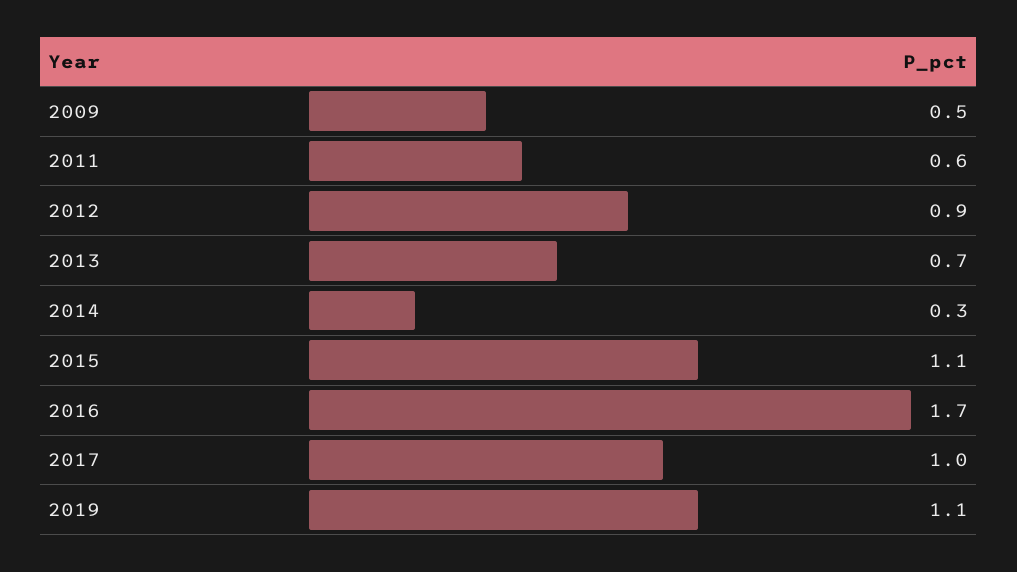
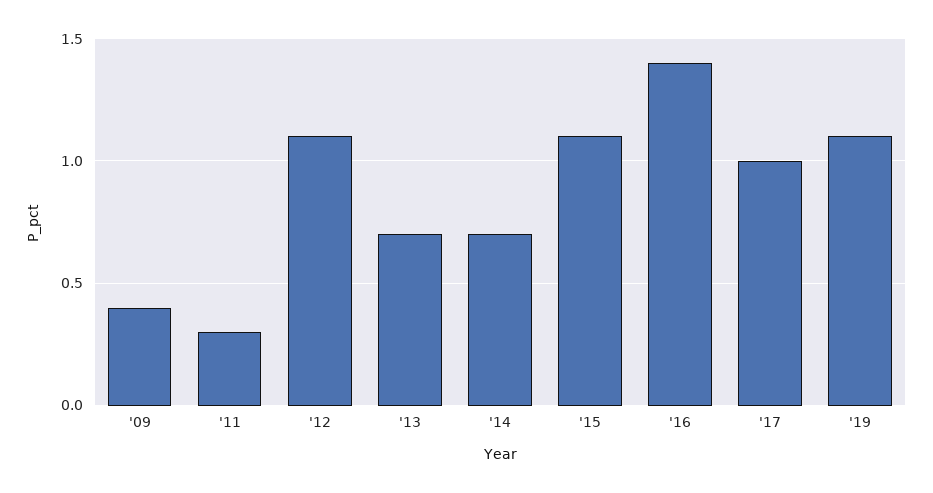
  {
-   "2009": 0.5,
+   "2009": 0.4,
-   "2011": 0.6,
+   "2011": 0.3,
-   "2012": 0.9,
+   "2012": 1.1,
    "2013": 0.7,
-   "2014": 0.3,
+   "2014": 0.7,
    "2015": 1.1,
-   "2016": 1.7,
+   "2016": 1.4,
    "2017": 1,
    "2019": 1.1
  }

